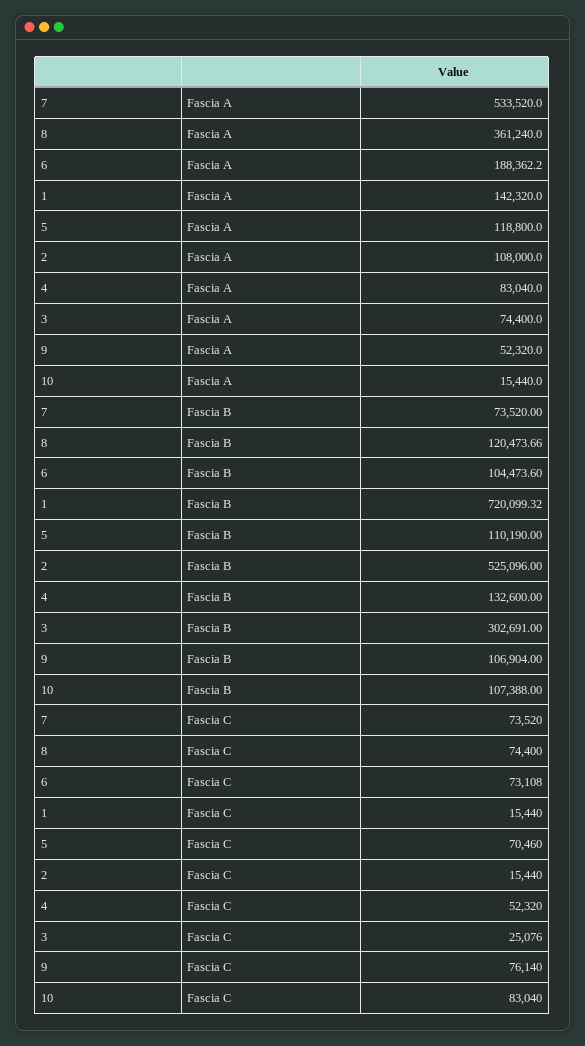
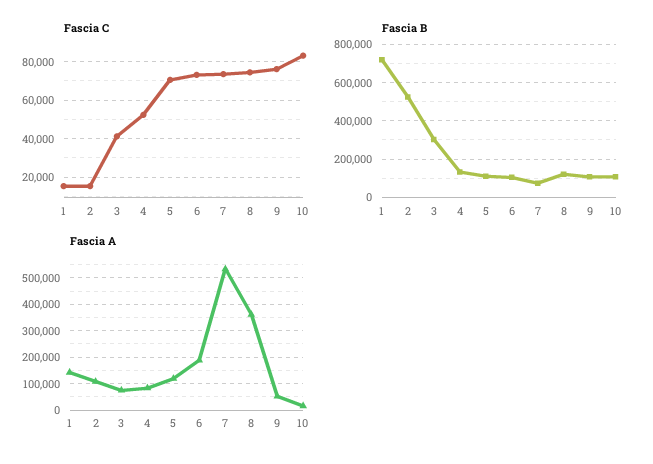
  {
    "Fascia A": {
      "7": 533520,
      "8": 361240,
      "6": 188362.2,
      "1": 142320,
      "5": 118800,
      "2": 108000,
      "4": 83040,
      "3": 74400,
      "9": 52320,
      "10": 15440
    },
    "Fascia B": {
      "7": 73520,
      "8": 120473.66,
      "6": 104473.6,
      "1": 720099.32,
      "5": 110190,
      "2": 525096,
      "4": 132600,
      "3": 302691,
      "9": 106904,
      "10": 107388
    },
    "Fascia C": {
      "7": 73520,
      "8": 74400,
      "6": 73108,
      "1": 15440,
      "5": 70460,
      "2": 15440,
      "4": 52320,
-     "3": 25076,
+     "3": 40000,
      "9": 76140,
      "10": 83040
    }
  }

